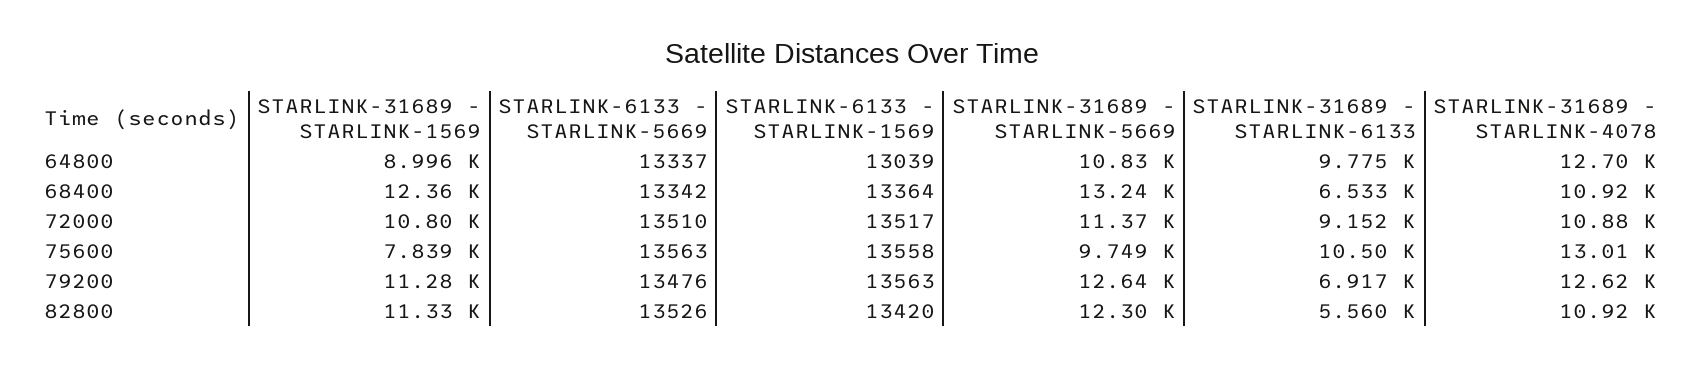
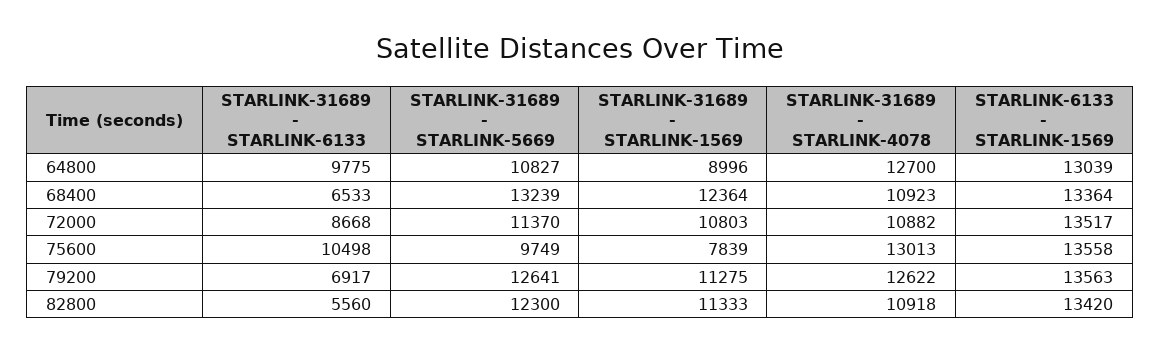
  {
    "STARLINK-31689 - STARLINK-1569": {
      "64800": 8996,
      "68400": 12364,
      "72000": 10803,
      "75600": 7839,
      "79200": 11275,
      "82800": 11333
    },
-   "STARLINK-6133 - STARLINK-5669": {
-     "64800": 13337,
-     "68400": 13342,
-     "72000": 13510,
-     "75600": 13563,
-     "79200": 13476,
-     "82800": 13526
-   },
    "STARLINK-6133 - STARLINK-1569": {
      "64800": 13039,
      "68400": 13364,
      "72000": 13517,
      "75600": 13558,
      "79200": 13563,
      "82800": 13420
    },
    "STARLINK-31689 - STARLINK-5669": {
      "64800": 10827,
      "68400": 13239,
      "72000": 11370,
      "75600": 9749,
      "79200": 12641,
      "82800": 12300
    },
    "STARLINK-31689 - STARLINK-6133": {
      "64800": 9775,
      "68400": 6533,
-     "72000": 9152,
+     "72000": 8668,
      "75600": 10498,
      "79200": 6917,
      "82800": 5560
    },
    "STARLINK-31689 - STARLINK-4078": {
      "64800": 12700,
      "68400": 10923,
      "72000": 10882,
      "75600": 13013,
      "79200": 12622,
      "82800": 10918
    }
  }

